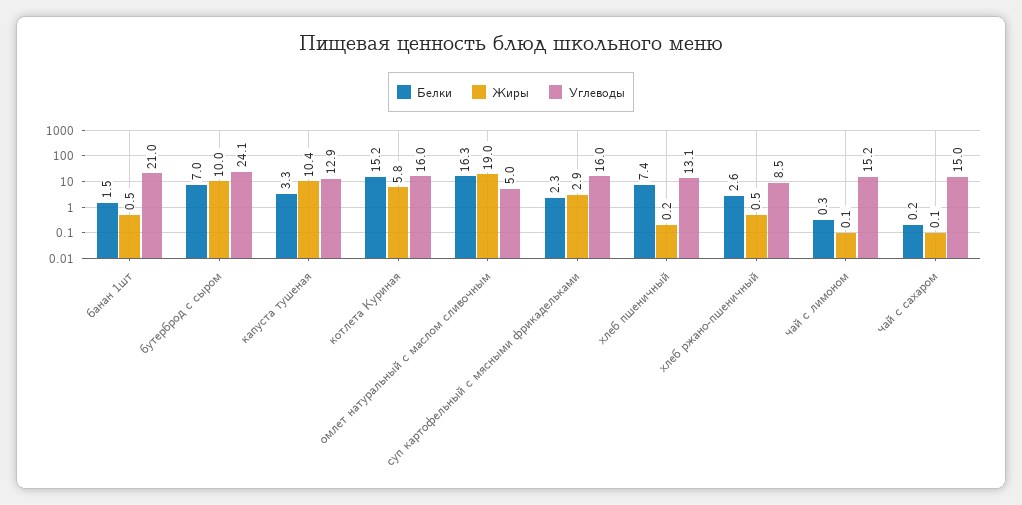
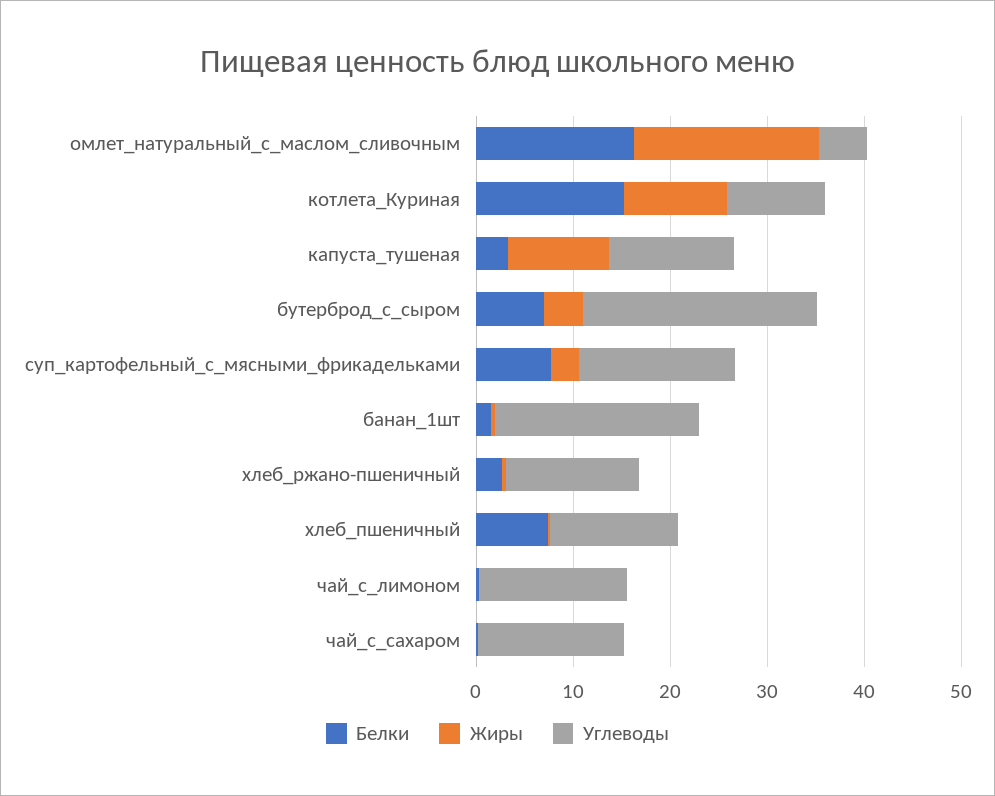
  {
    "Белки": {
      "банан 1шт": 1.5,
      "бутерброд с сыром": 7,
      "капуста тушеная": 3.3,
      "котлета Куриная": 15.2,
      "омлет натуральный с маслом сливочным": 16.3,
-     "суп картофельный с мясными фрикадельками": 2.3,
+     "суп картофельный с мясными фрикадельками": 8,
      "хлеб пшеничный": 7.4,
      "хлеб ржано-пшеничный": 2.6,
      "чай с лимоном": 0.3,
      "чай с сахаром": 0.2
    },
    "Жиры": {
      "банан 1шт": 0.5,
-     "бутерброд с сыром": 10,
+     "бутерброд с сыром": 4,
      "капуста тушеная": 10.4,
-     "котлета Куриная": 5.8,
+     "котлета Куриная": 10,
      "омлет натуральный с маслом сливочным": 19,
      "суп картофельный с мясными фрикадельками": 2.9,
      "хлеб пшеничный": 0.2,
      "хлеб ржано-пшеничный": 0.5,
      "чай с лимоном": 0.1,
      "чай с сахаром": 0.1
    },
    "Углеводы": {
      "банан 1шт": 21,
      "бутерброд с сыром": 24.1,
      "капуста тушеная": 12.9,
-     "котлета Куриная": 16,
+     "котлета Куриная": 10,
      "омлет натуральный с маслом сливочным": 5,
      "суп картофельный с мясными фрикадельками": 16,
      "хлеб пшеничный": 13.1,
-     "хлеб ржано-пшеничный": 8.5,
+     "хлеб ржано-пшеничный": 14,
      "чай с лимоном": 15.2,
      "чай с сахаром": 15
    }
  }

